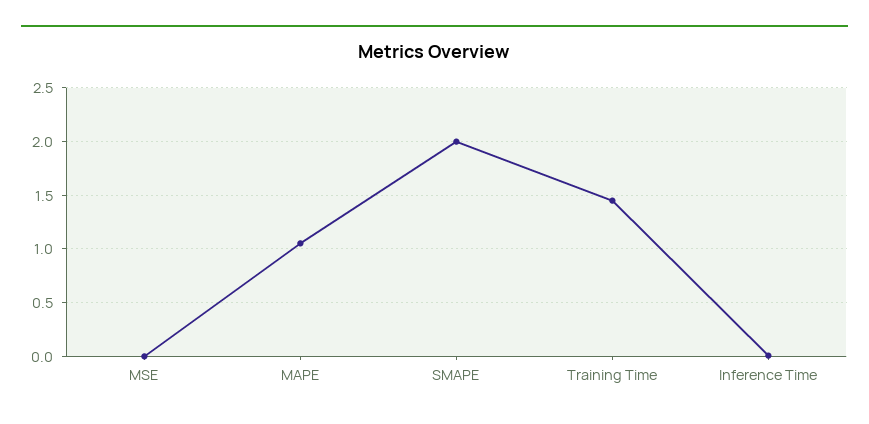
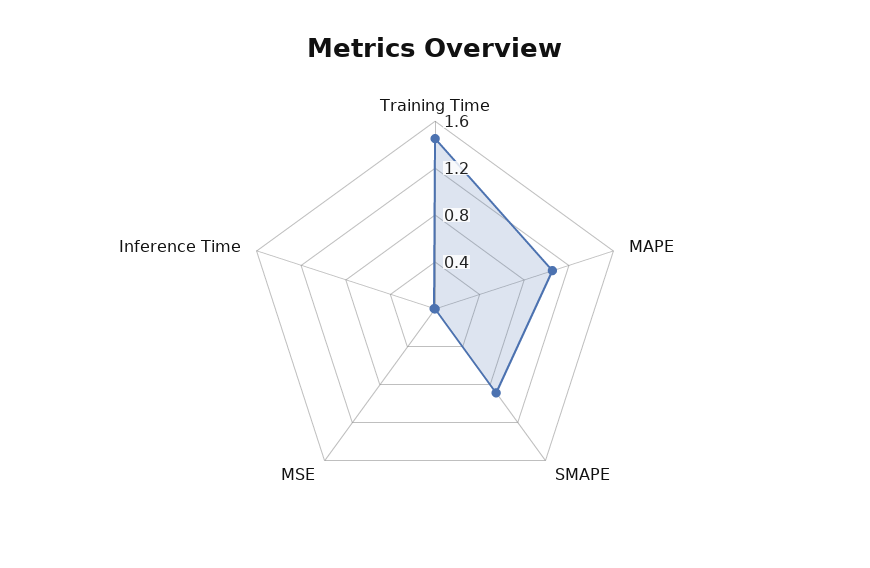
  {
    "MSE": 0,
    "MAPE": 1.1,
-   "SMAPE": 2,
+   "SMAPE": 0.9,
    "Training Time": 1.5,
    "Inference Time": 0
  }

